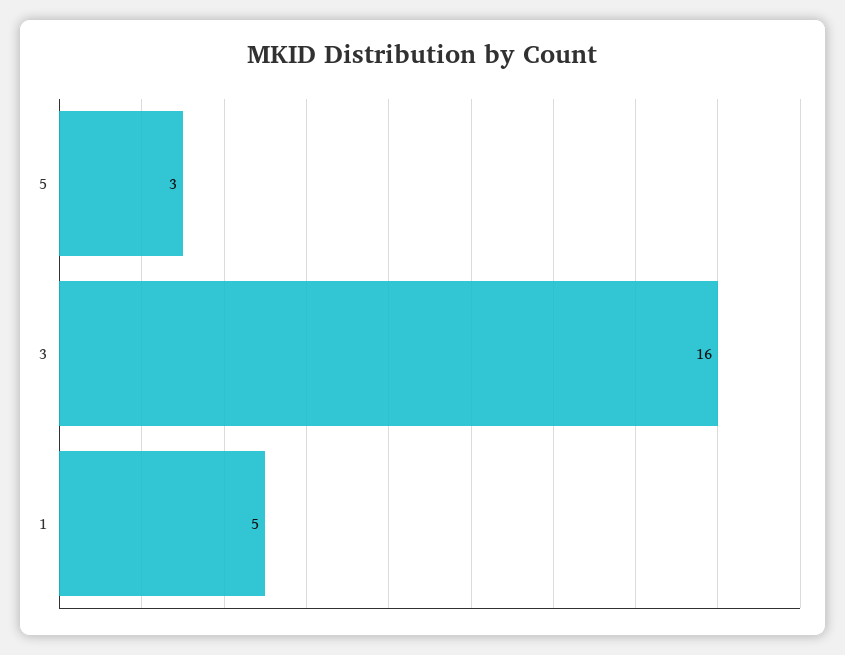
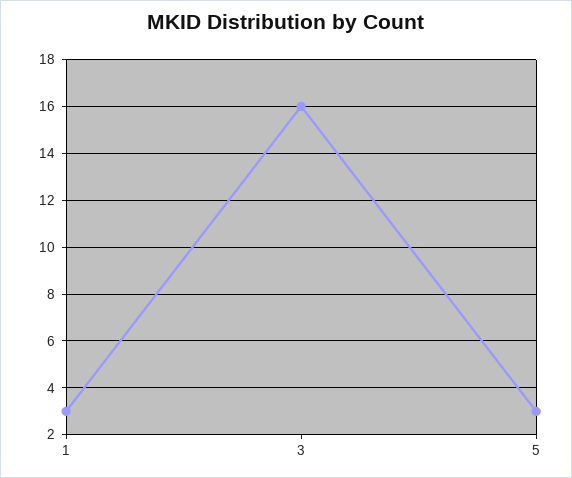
  {
    "5": 3,
    "3": 16,
-   "1": 5
+   "1": 3
  }

